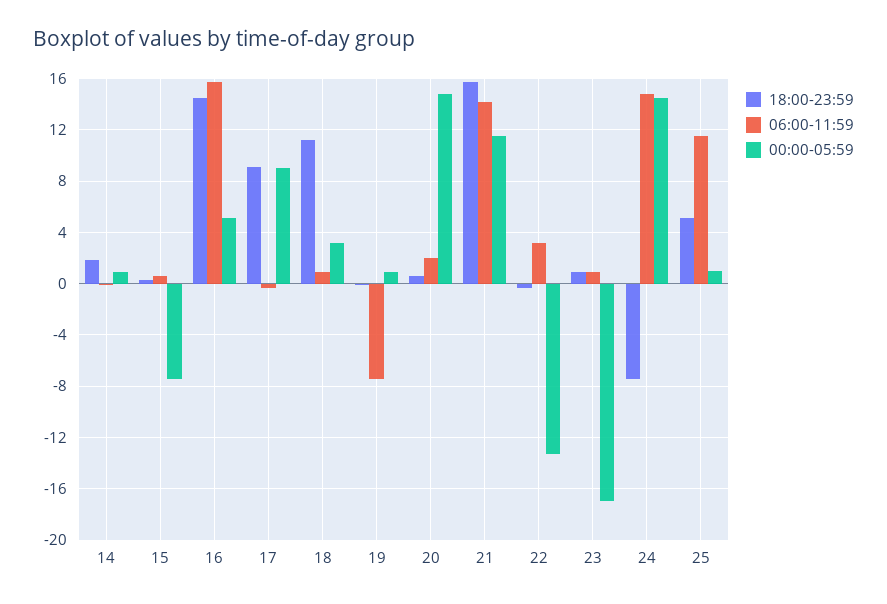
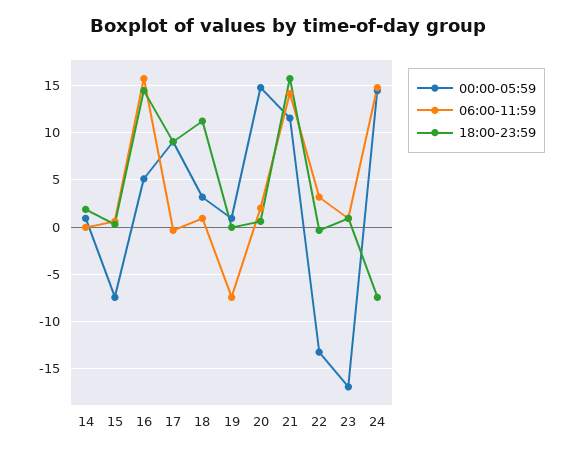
  {
    "18:00-23:59": {
      "14": 2,
      "15": 0.5,
      "16": 14.5,
      "17": 9,
      "18": 11,
      "19": 0,
      "20": 0.5,
      "21": 15.5,
      "22": -0.5,
      "23": 1,
-     "24": -7.5,
+     "24": -7.5
-     "25": 5
    },
    "06:00-11:59": {
      "14": 0,
      "15": 0.5,
      "16": 15.5,
      "17": -0.5,
      "18": 1,
      "19": -7.5,
      "20": 2,
      "21": 14,
      "22": 3,
      "23": 1,
-     "24": 15,
+     "24": 15
-     "25": 11.5
    },
    "00:00-05:59": {
      "14": 1,
      "15": -7.5,
      "16": 5,
      "17": 9,
      "18": 3,
      "19": 1,
      "20": 15,
      "21": 11.5,
      "22": -13.5,
      "23": -17,
-     "24": 14.5,
+     "24": 14.5
-     "25": 1
    }
  }

